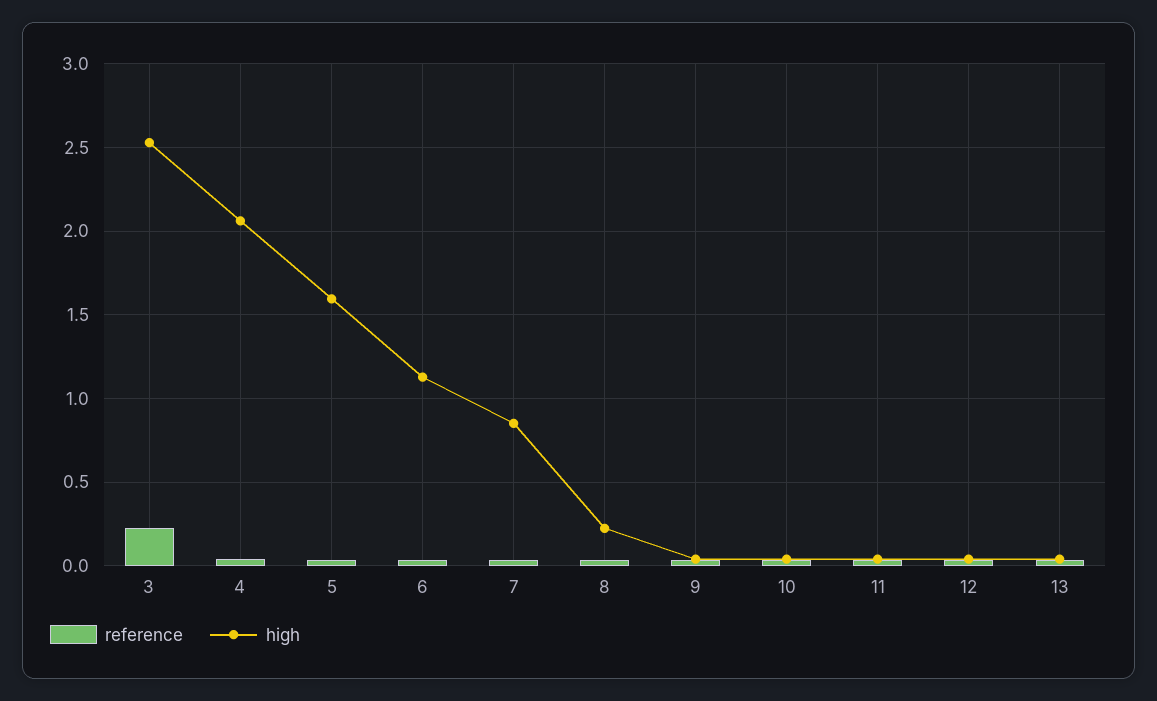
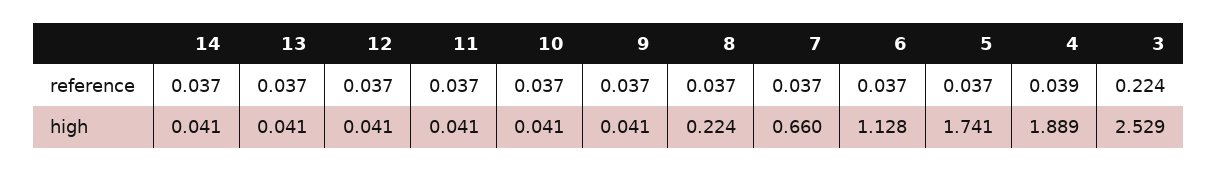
  {
    "reference": {
      "3": 0.224,
      "4": 0.039,
      "5": 0.037,
      "6": 0.037,
      "7": 0.037,
      "8": 0.037,
      "9": 0.037,
      "10": 0.037,
      "11": 0.037,
      "12": 0.037,
-     "13": 0.037
+     "13": 0.037,
+     "14": 0.037
    },
    "high": {
      "3": 2.529,
-     "4": 2.05,
+     "4": 1.889,
-     "5": 1.6,
+     "5": 1.741,
      "6": 1.128,
-     "7": 0.85,
+     "7": 0.66,
      "8": 0.224,
      "9": 0.041,
      "10": 0.041,
      "11": 0.041,
      "12": 0.041,
-     "13": 0.041
+     "13": 0.041,
+     "14": 0.041
    }
  }

